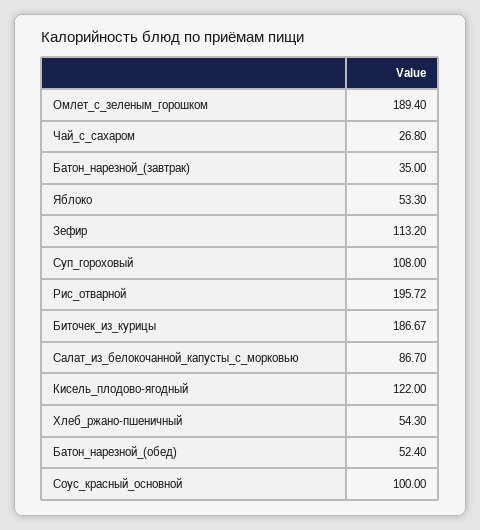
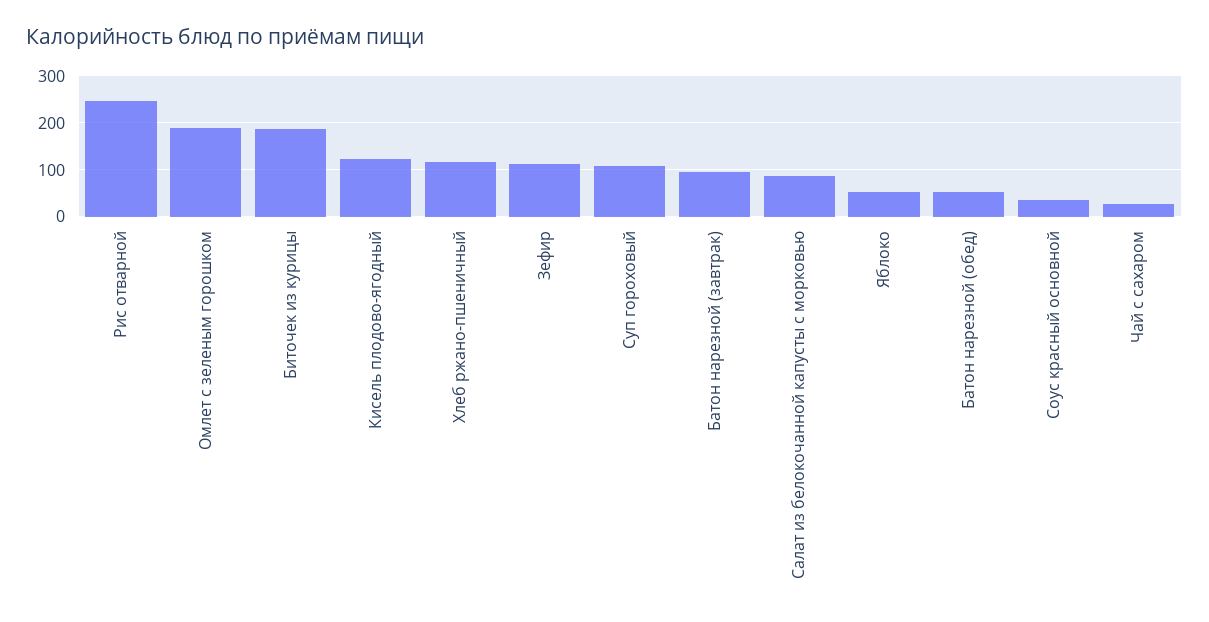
  {
    "Омлет_с_зеленым_горошком": 189.4,
    "Чай_с_сахаром": 26.8,
-   "Батон_нарезной_(завтрак)": 35,
+   "Батон_нарезной_(завтрак)": 100,
    "Яблоко": 53.3,
    "Зефир": 113.2,
    "Суп_гороховый": 108,
-   "Рис_отварной": 195.72,
+   "Рис_отварной": 240,
    "Биточек_из_курицы": 186.67,
    "Салат_из_белокочанной_капусты_с_морковью": 86.7,
    "Кисель_плодово-ягодный": 122,
-   "Хлеб_ржано-пшеничный": 54.3,
+   "Хлеб_ржано-пшеничный": 120,
    "Батон_нарезной_(обед)": 52.4,
-   "Соус_красный_основной": 100
+   "Соус_красный_основной": 40
  }

